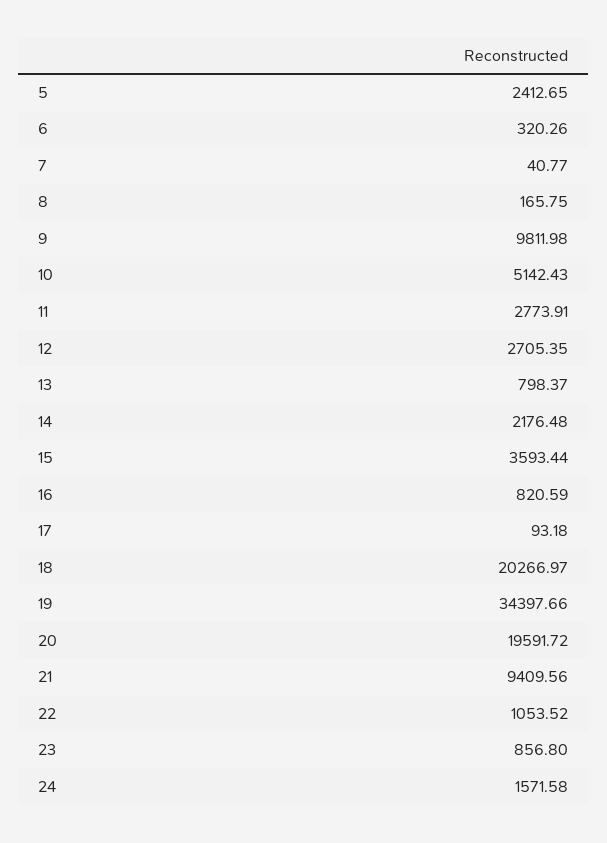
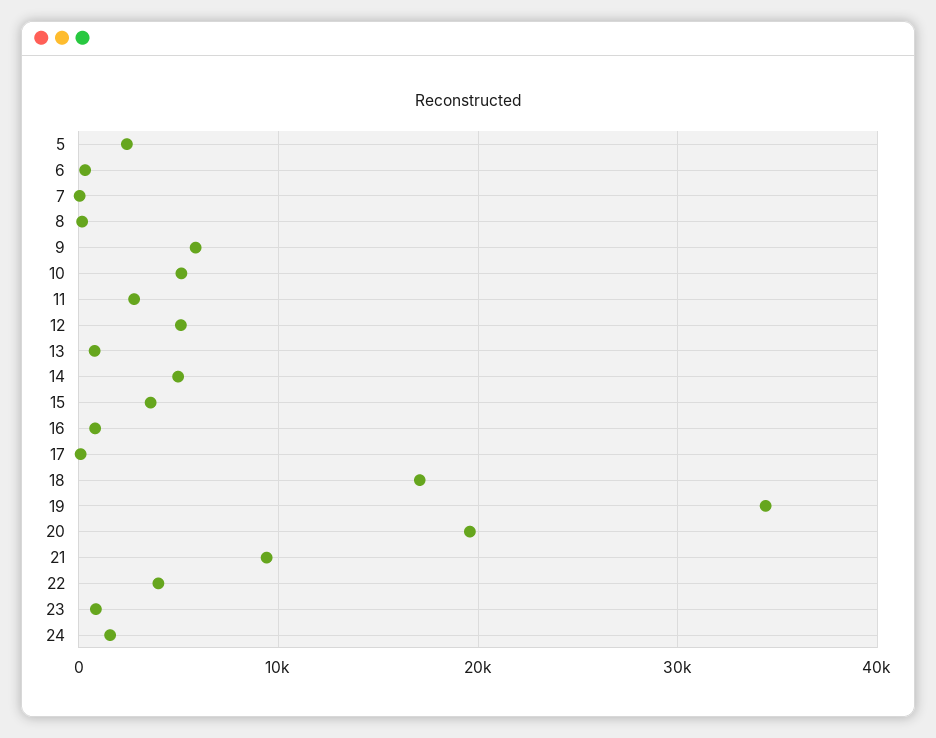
  {
    "5": 2412.65,
    "6": 320.26,
    "7": 40.77,
    "8": 165.75,
-   "9": 9811.98,
+   "9": 6000,
    "10": 5142.43,
    "11": 2773.91,
-   "12": 2705.35,
+   "12": 5000,
    "13": 798.37,
-   "14": 2176.48,
+   "14": 5000,
    "15": 3593.44,
    "16": 820.59,
    "17": 93.18,
-   "18": 20266.97,
+   "18": 17000,
    "19": 34397.66,
    "20": 19591.72,
    "21": 9409.56,
-   "22": 1053.52,
+   "22": 4000,
    "23": 856.8,
    "24": 1571.58
  }

